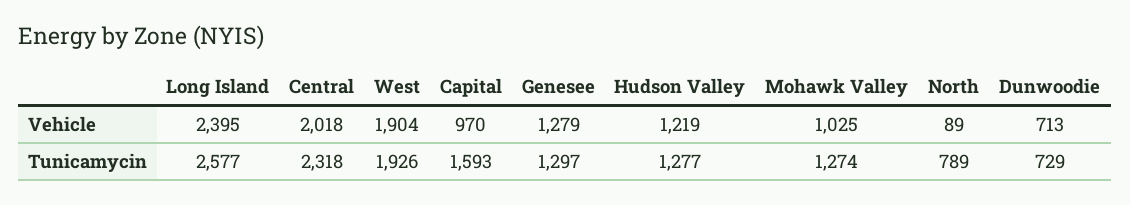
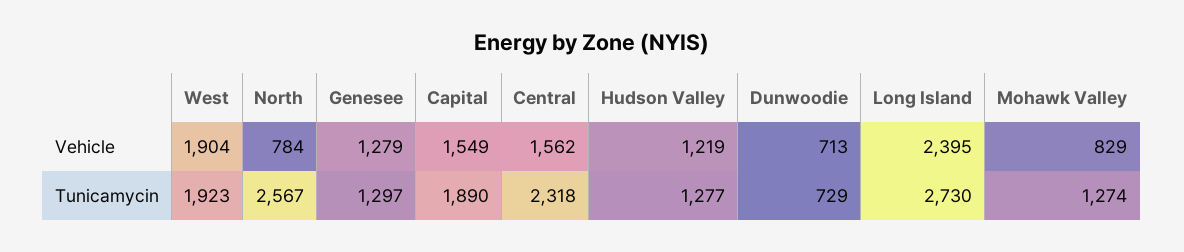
  {
    "Long Island": {
      "Vehicle": 2395,
-     "Tunicamycin": 2577
+     "Tunicamycin": 2730
    },
    "Central": {
-     "Vehicle": 2018,
+     "Vehicle": 1562,
      "Tunicamycin": 2318
    },
    "West": {
      "Vehicle": 1904,
-     "Tunicamycin": 1926
+     "Tunicamycin": 1923
    },
    "Capital": {
-     "Vehicle": 970,
+     "Vehicle": 1549,
-     "Tunicamycin": 1593
+     "Tunicamycin": 1890
    },
    "Genesee": {
      "Vehicle": 1279,
      "Tunicamycin": 1297
    },
    "Hudson Valley": {
      "Vehicle": 1219,
      "Tunicamycin": 1277
    },
    "Mohawk Valley": {
-     "Vehicle": 1025,
+     "Vehicle": 829,
      "Tunicamycin": 1274
    },
    "North": {
-     "Vehicle": 89,
+     "Vehicle": 784,
-     "Tunicamycin": 789
+     "Tunicamycin": 2567
    },
    "Dunwoodie": {
      "Vehicle": 713,
      "Tunicamycin": 729
    }
  }

